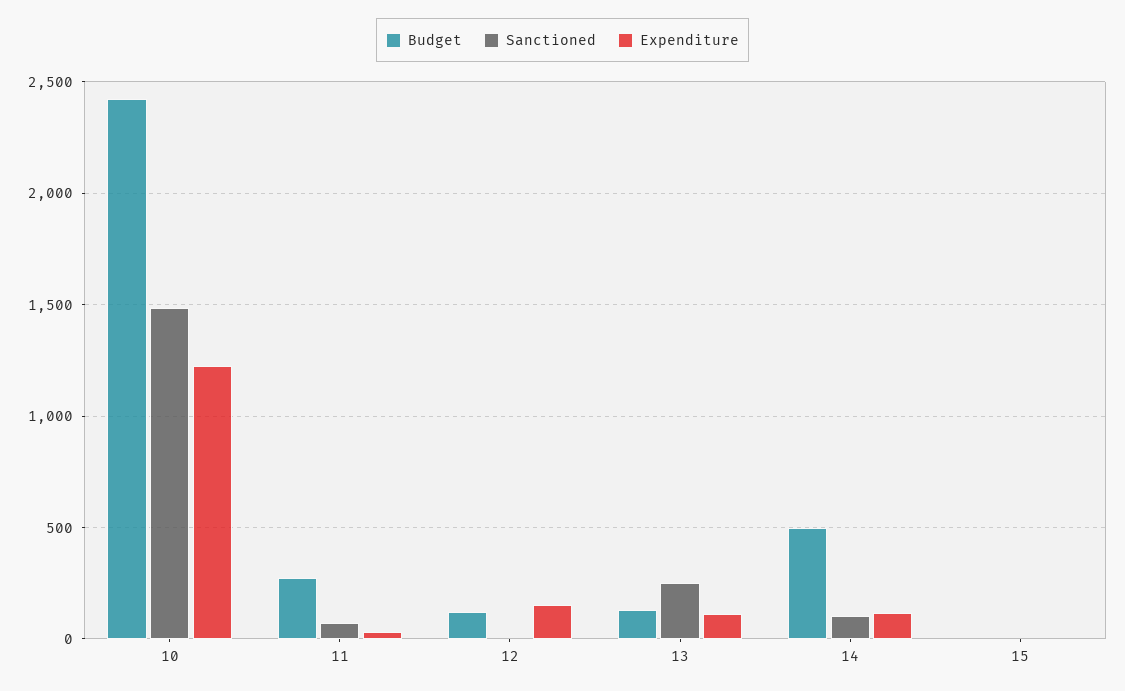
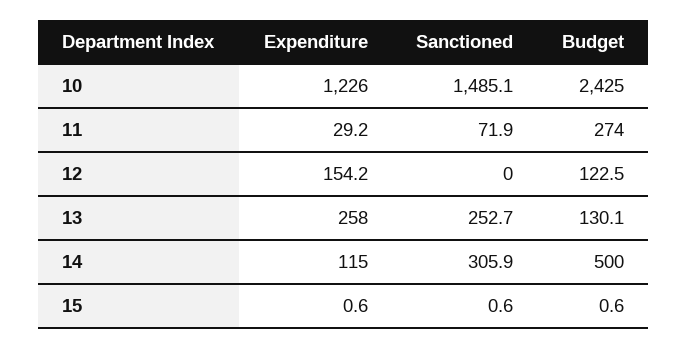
  {
    "Budget": {
      "10": 2425,
      "11": 274,
      "12": 122.5,
      "13": 130.1,
      "14": 500,
      "15": 0.6
    },
    "Sanctioned": {
      "10": 1485.1,
      "11": 71.9,
      "12": 0,
      "13": 252.7,
-     "14": 100,
+     "14": 305.9,
      "15": 0.6
    },
    "Expenditure": {
      "10": 1226,
      "11": 29.2,
      "12": 154.2,
-     "13": 100,
+     "13": 258,
      "14": 115,
      "15": 0.6
    }
  }

